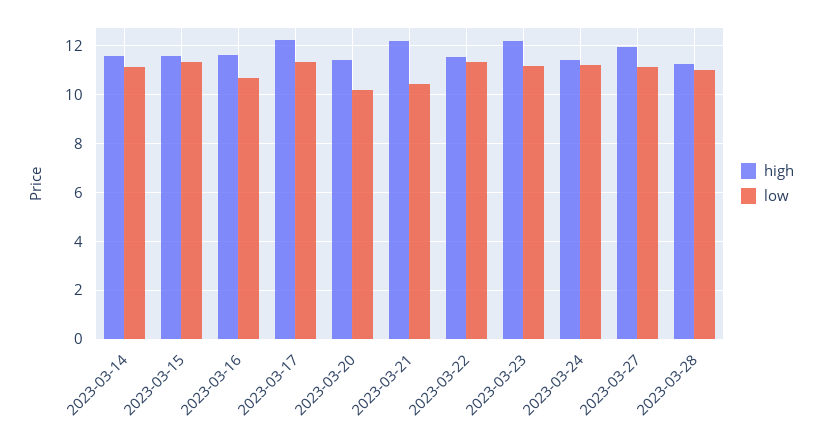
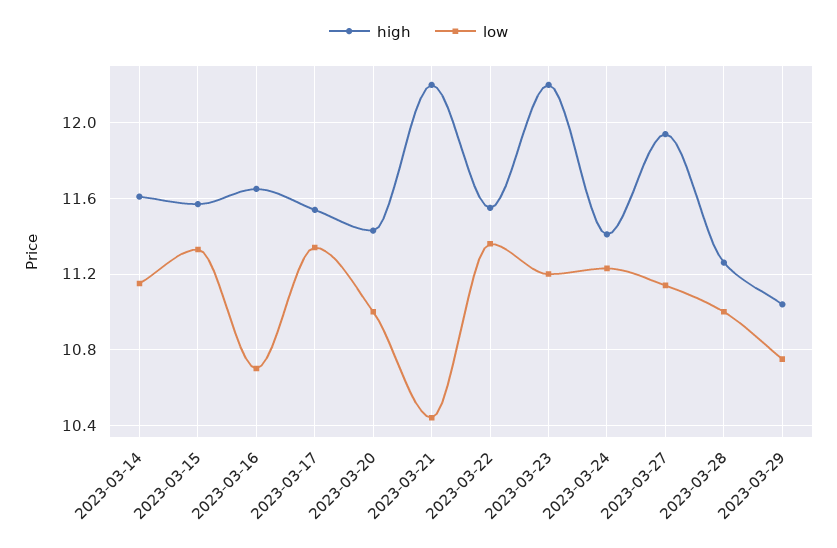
  {
    "high": {
      "2023-03-14": 11.6,
      "2023-03-15": 11.55,
      "2023-03-16": 11.65,
-     "2023-03-17": 12.25,
+     "2023-03-17": 11.55,
      "2023-03-20": 11.45,
      "2023-03-21": 12.2,
      "2023-03-22": 11.55,
      "2023-03-23": 12.2,
      "2023-03-24": 11.4,
      "2023-03-27": 11.95,
-     "2023-03-28": 11.25
+     "2023-03-28": 11.25,
+     "2023-03-29": 11.05
    },
    "low": {
      "2023-03-14": 11.15,
      "2023-03-15": 11.35,
      "2023-03-16": 10.7,
      "2023-03-17": 11.35,
-     "2023-03-20": 10.25,
+     "2023-03-20": 11,
      "2023-03-21": 10.45,
      "2023-03-22": 11.35,
      "2023-03-23": 11.2,
      "2023-03-24": 11.25,
      "2023-03-27": 11.15,
-     "2023-03-28": 11
+     "2023-03-28": 11,
+     "2023-03-29": 10.75
    }
  }

